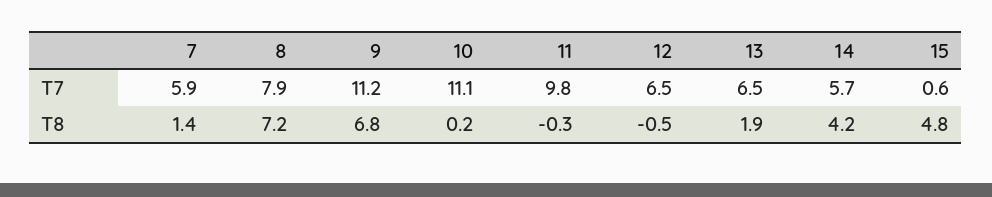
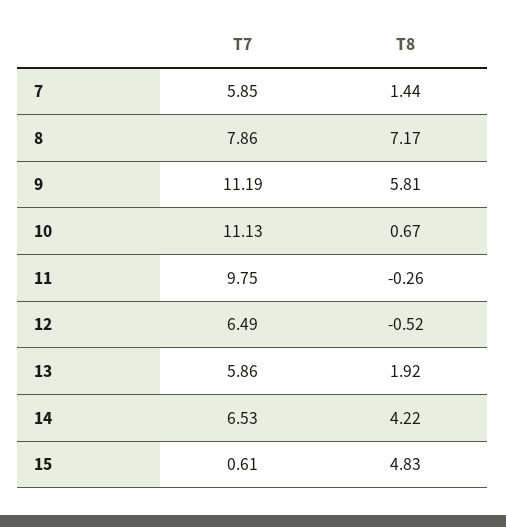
  {
    "7": {
      "T7": 5.85,
      "T8": 1.44
    },
    "8": {
      "T7": 7.86,
      "T8": 7.17
    },
    "9": {
      "T7": 11.19,
-     "T8": 6.8
+     "T8": 5.81
    },
    "10": {
      "T7": 11.13,
-     "T8": 0.2
+     "T8": 0.67
    },
    "11": {
      "T7": 9.75,
      "T8": -0.26
    },
    "12": {
      "T7": 6.49,
      "T8": -0.52
    },
    "13": {
-     "T7": 6.5,
+     "T7": 5.86,
      "T8": 1.92
    },
    "14": {
-     "T7": 5.7,
+     "T7": 6.53,
      "T8": 4.22
    },
    "15": {
      "T7": 0.61,
      "T8": 4.83
    }
  }

